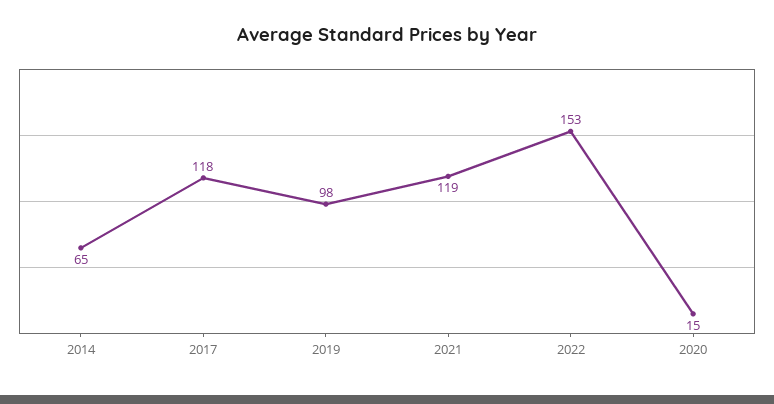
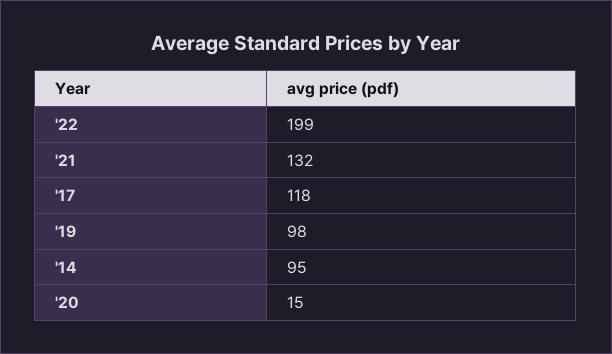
  {
-   "2014": 65,
+   "2014": 95,
    "2017": 118,
    "2019": 98,
-   "2021": 119,
+   "2021": 132,
-   "2022": 153,
+   "2022": 199,
    "2020": 15
  }

